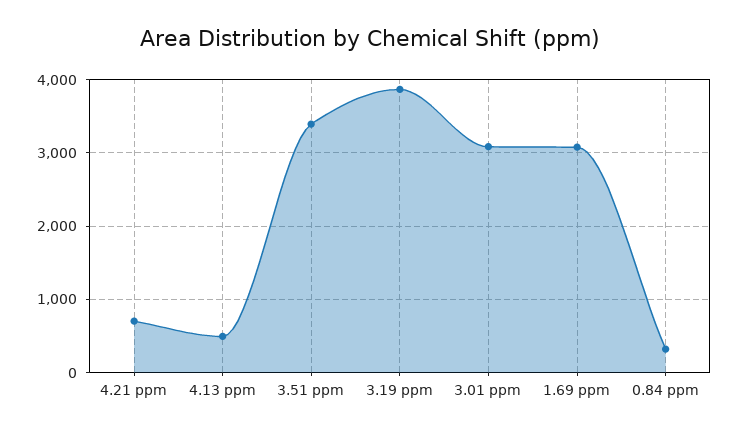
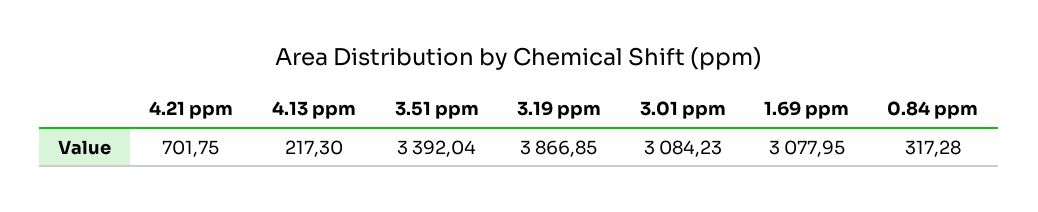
  {
    "4.21 ppm": 701.75,
-   "4.13 ppm": 500,
+   "4.13 ppm": 217.3,
    "3.51 ppm": 3392.04,
    "3.19 ppm": 3866.85,
    "3.01 ppm": 3084.23,
    "1.69 ppm": 3077.95,
    "0.84 ppm": 317.28
  }

